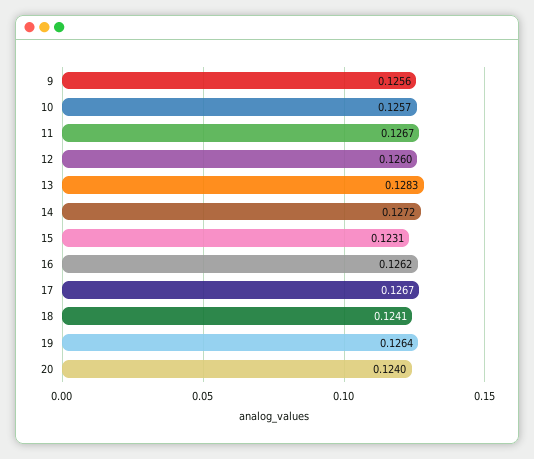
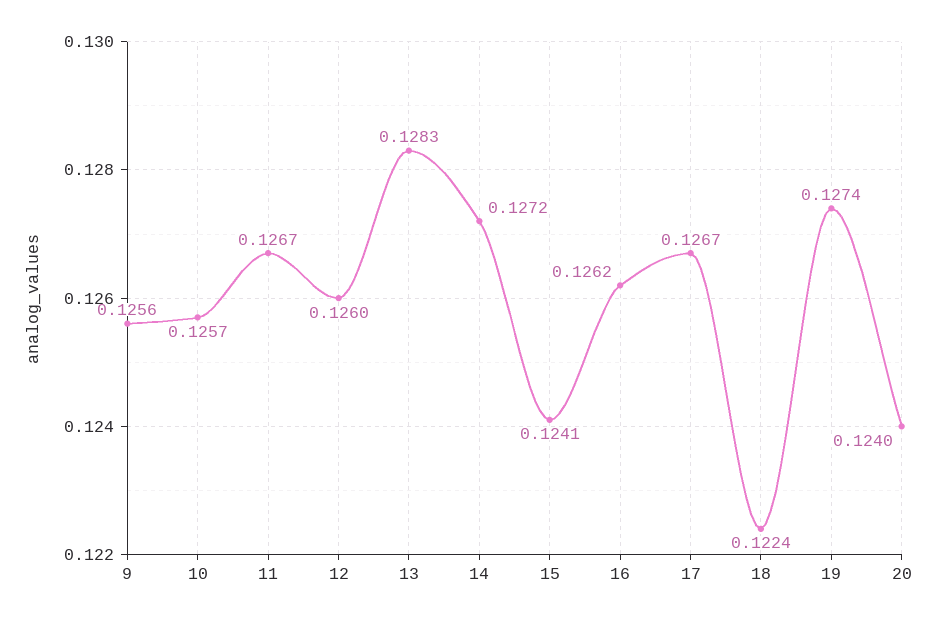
  {
    "9": 0.1256,
    "10": 0.1257,
    "11": 0.1267,
    "12": 0.126,
    "13": 0.1283,
    "14": 0.1272,
-   "15": 0.1231,
+   "15": 0.1241,
    "16": 0.1262,
    "17": 0.1267,
-   "18": 0.1241,
+   "18": 0.1224,
-   "19": 0.1264,
+   "19": 0.1274,
    "20": 0.124
  }

